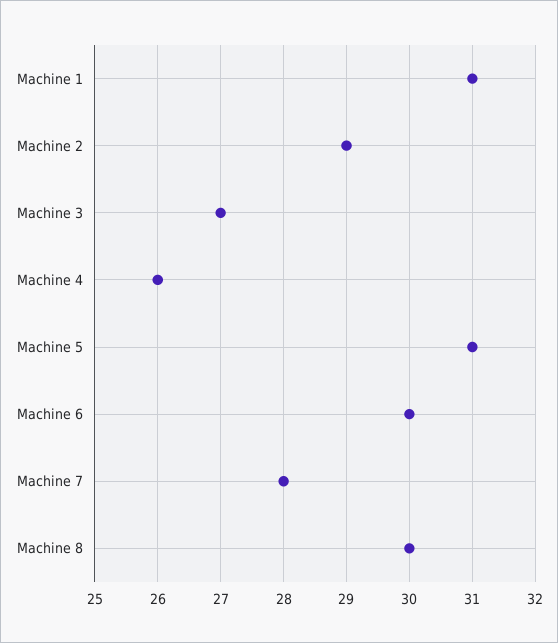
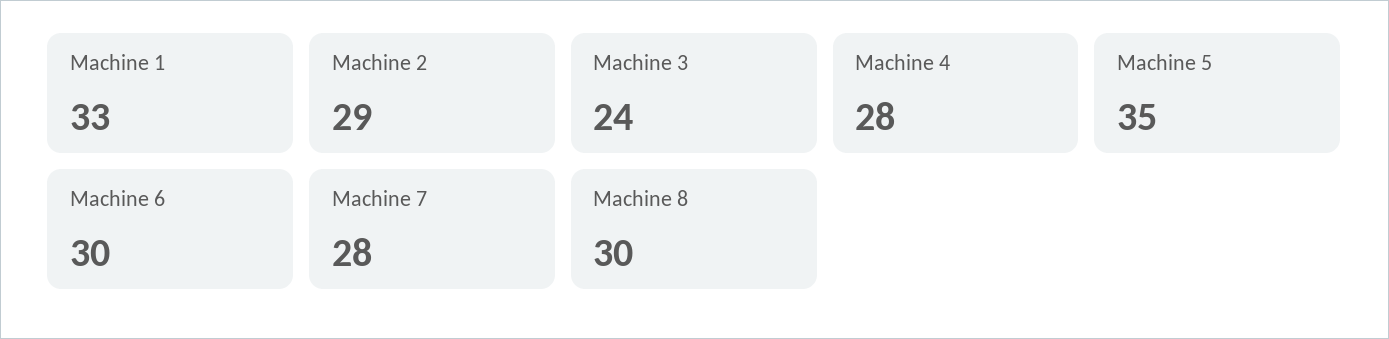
  {
-   "Machine 1": 31,
+   "Machine 1": 33,
    "Machine 2": 29,
-   "Machine 3": 27,
+   "Machine 3": 24,
-   "Machine 4": 26,
+   "Machine 4": 28,
-   "Machine 5": 31,
+   "Machine 5": 35,
    "Machine 6": 30,
    "Machine 7": 28,
    "Machine 8": 30
  }

